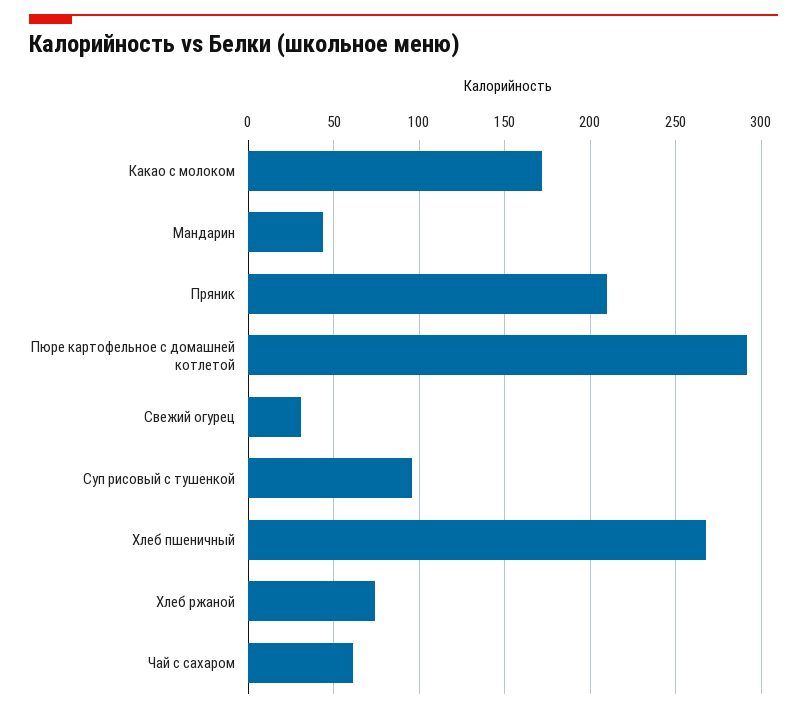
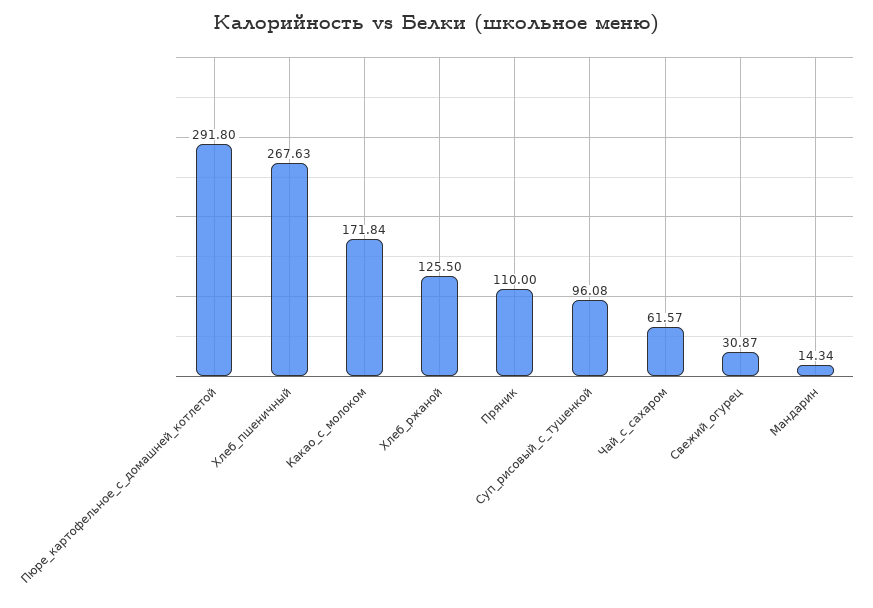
  {
    "Какао с молоком": 171.84,
-   "Мандарин": 45,
+   "Мандарин": 14.34,
-   "Пряник": 210,
+   "Пряник": 110,
    "Пюре картофельное с домашней котлетой": 291.8,
    "Свежий огурец": 30.87,
    "Суп рисовый с тушенкой": 96.08,
    "Хлеб пшеничный": 267.63,
-   "Хлеб ржаной": 75,
+   "Хлеб ржаной": 125.5,
    "Чай с сахаром": 61.57
  }

